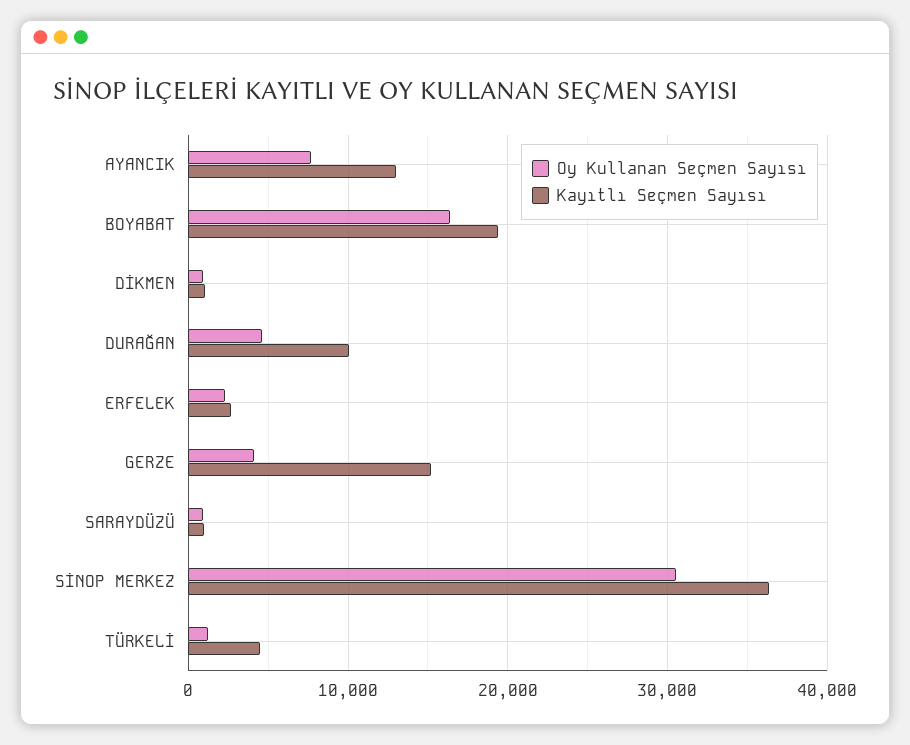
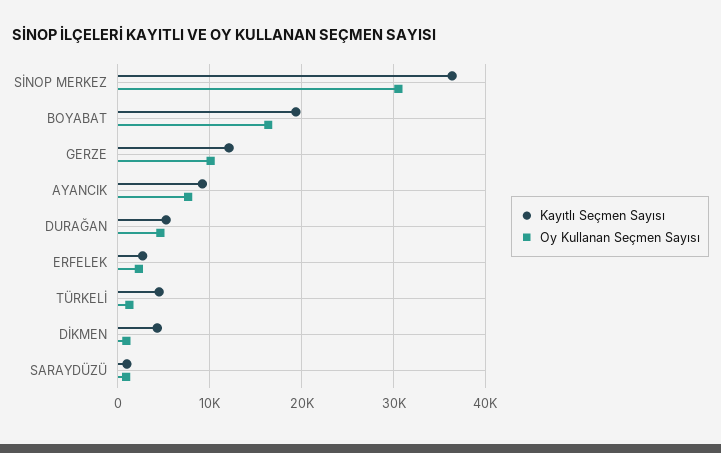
  {
    "Oy Kullanan Seçmen Sayısı": {
      "AYANCIK": 8000,
      "BOYABAT": 16000,
      "DİKMEN": 1000,
      "DURAĞAN": 5000,
      "ERFELEK": 2000,
-     "GERZE": 4000,
+     "GERZE": 10000,
      "SARAYDÜZÜ": 1000,
      "SİNOP MERKEZ": 31000,
      "TÜRKELİ": 1000
    },
    "Kayıtlı Seçmen Sayısı": {
-     "AYANCIK": 13000,
+     "AYANCIK": 9000,
      "BOYABAT": 19000,
-     "DİKMEN": 1000,
+     "DİKMEN": 4000,
-     "DURAĞAN": 10000,
+     "DURAĞAN": 5000,
      "ERFELEK": 3000,
-     "GERZE": 15000,
+     "GERZE": 12000,
      "SARAYDÜZÜ": 1000,
      "SİNOP MERKEZ": 36000,
      "TÜRKELİ": 4000
    }
  }

